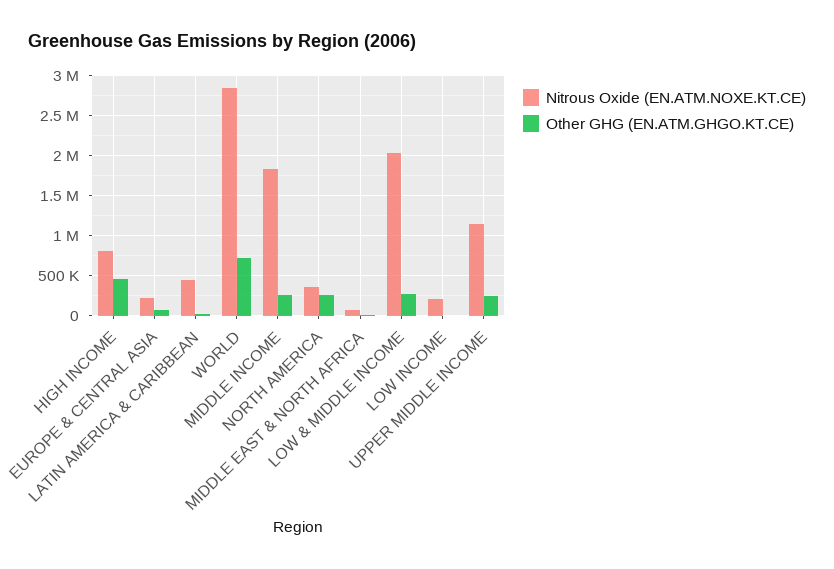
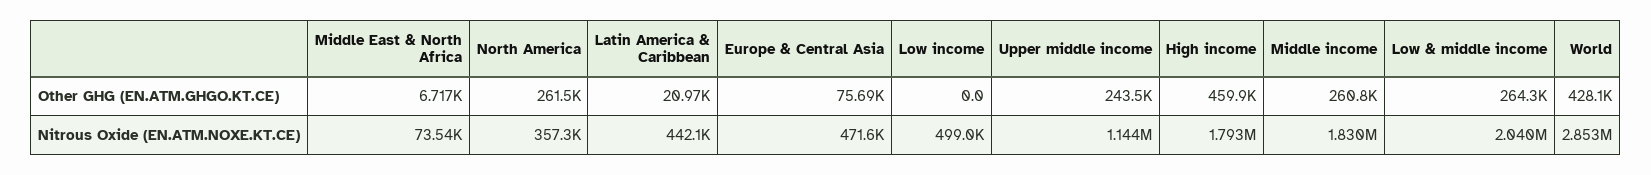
  {
    "Nitrous Oxide (EN.ATM.NOXE.KT.CE)": {
-     "HIGH INCOME": 800000,
+     "HIGH INCOME": 1793000,
-     "EUROPE & CENTRAL ASIA": 200000,
+     "EUROPE & CENTRAL ASIA": 471600,
      "LATIN AMERICA & CARIBBEAN": 442100,
      "WORLD": 2853000,
      "MIDDLE INCOME": 1830000,
      "NORTH AMERICA": 357300,
      "MIDDLE EAST & NORTH AFRICA": 73540,
      "LOW & MIDDLE INCOME": 2040000,
-     "LOW INCOME": 200000,
+     "LOW INCOME": 499000,
      "UPPER MIDDLE INCOME": 1144000
    },
    "Other GHG (EN.ATM.GHGO.KT.CE)": {
      "HIGH INCOME": 459900,
      "EUROPE & CENTRAL ASIA": 75690,
      "LATIN AMERICA & CARIBBEAN": 20970,
-     "WORLD": 700000,
+     "WORLD": 428100,
      "MIDDLE INCOME": 260800,
      "NORTH AMERICA": 261500,
      "MIDDLE EAST & NORTH AFRICA": 6717,
      "LOW & MIDDLE INCOME": 264300,
      "LOW INCOME": 0,
      "UPPER MIDDLE INCOME": 243500
    }
  }

